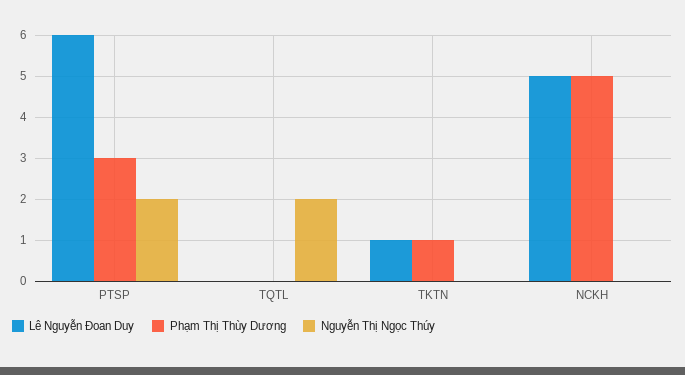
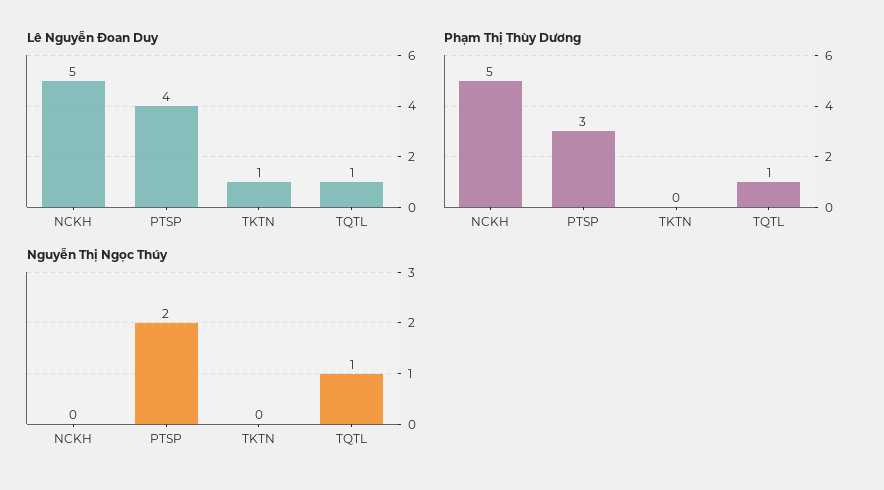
  {
    "Lê Nguyễn Đoan Duy": {
-     "PTSP": 6,
+     "PTSP": 4,
-     "TQTL": 0,
+     "TQTL": 1,
      "TKTN": 1,
      "NCKH": 5
    },
    "Phạm Thị Thùy Dương": {
      "PTSP": 3,
-     "TQTL": 0,
+     "TQTL": 1,
-     "TKTN": 1,
+     "TKTN": 0,
      "NCKH": 5
    },
    "Nguyễn Thị Ngọc Thúy": {
      "PTSP": 2,
-     "TQTL": 2,
+     "TQTL": 1,
      "TKTN": 0,
      "NCKH": 0
    }
  }

